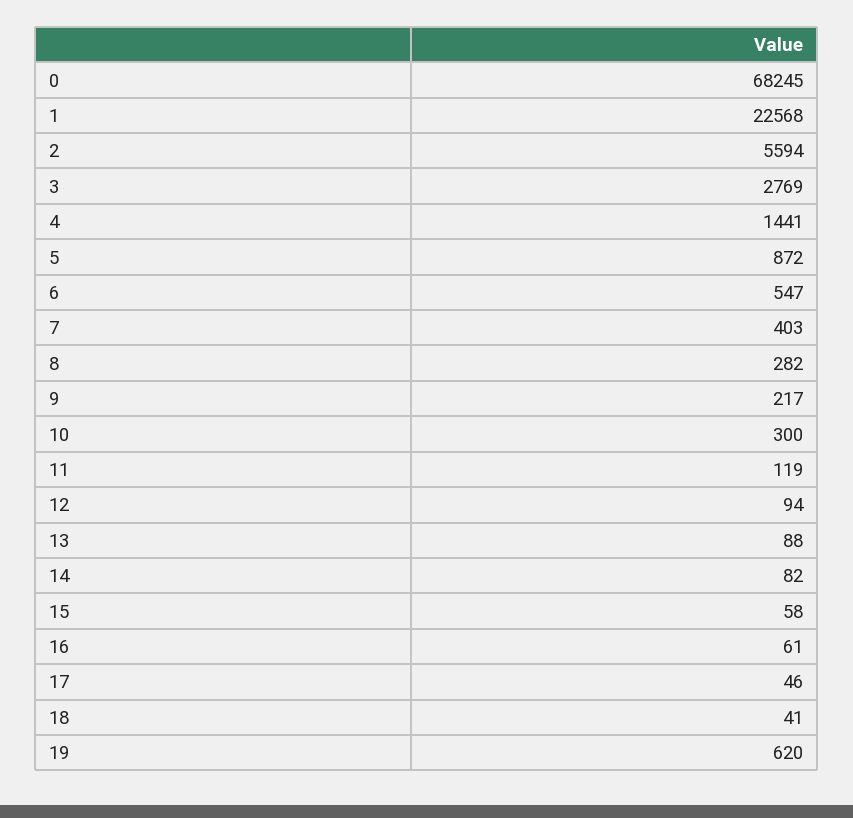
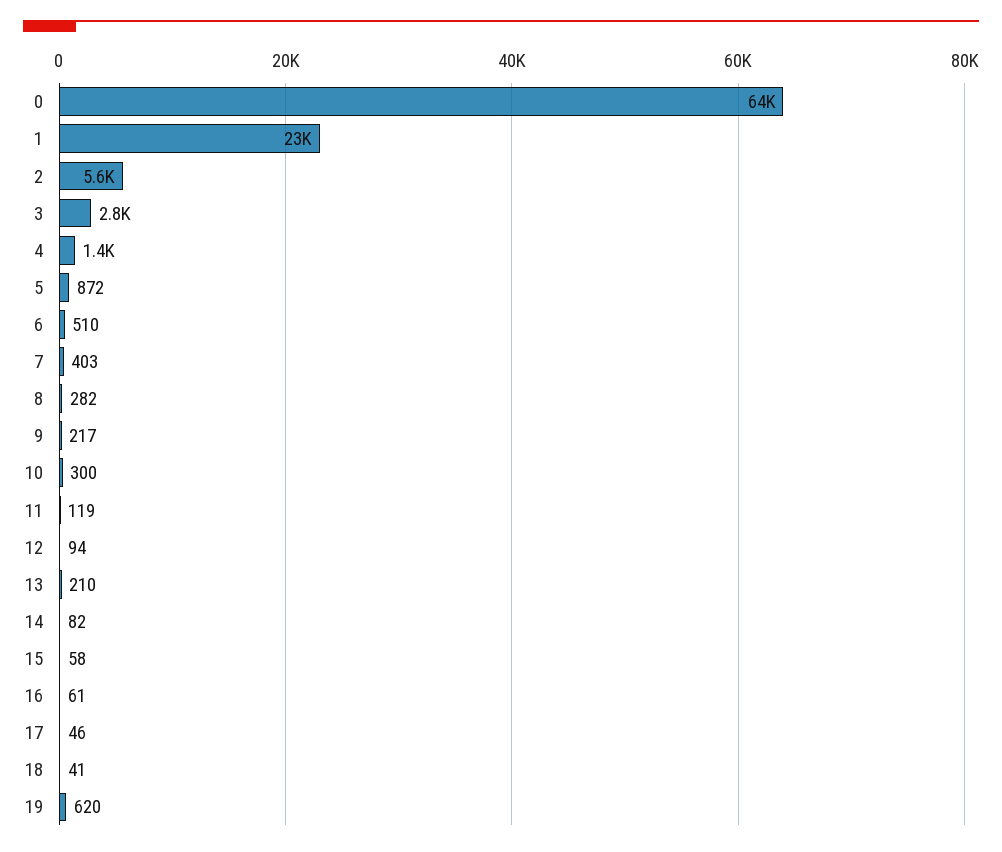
  {
-   "0": 68245,
+   "0": 64000,
    "1": 22568,
    "2": 5594,
    "3": 2769,
    "4": 1441,
    "5": 872,
-   "6": 547,
+   "6": 510,
    "7": 403,
    "8": 282,
    "9": 217,
    "10": 300,
    "11": 119,
    "12": 94,
-   "13": 88,
+   "13": 210,
    "14": 82,
    "15": 58,
    "16": 61,
    "17": 46,
    "18": 41,
    "19": 620
  }

